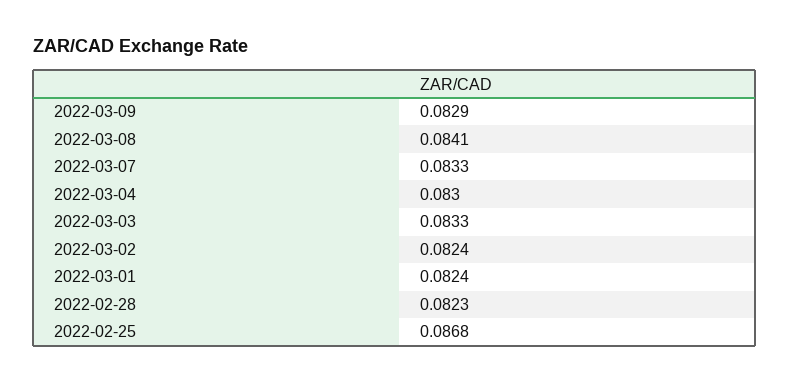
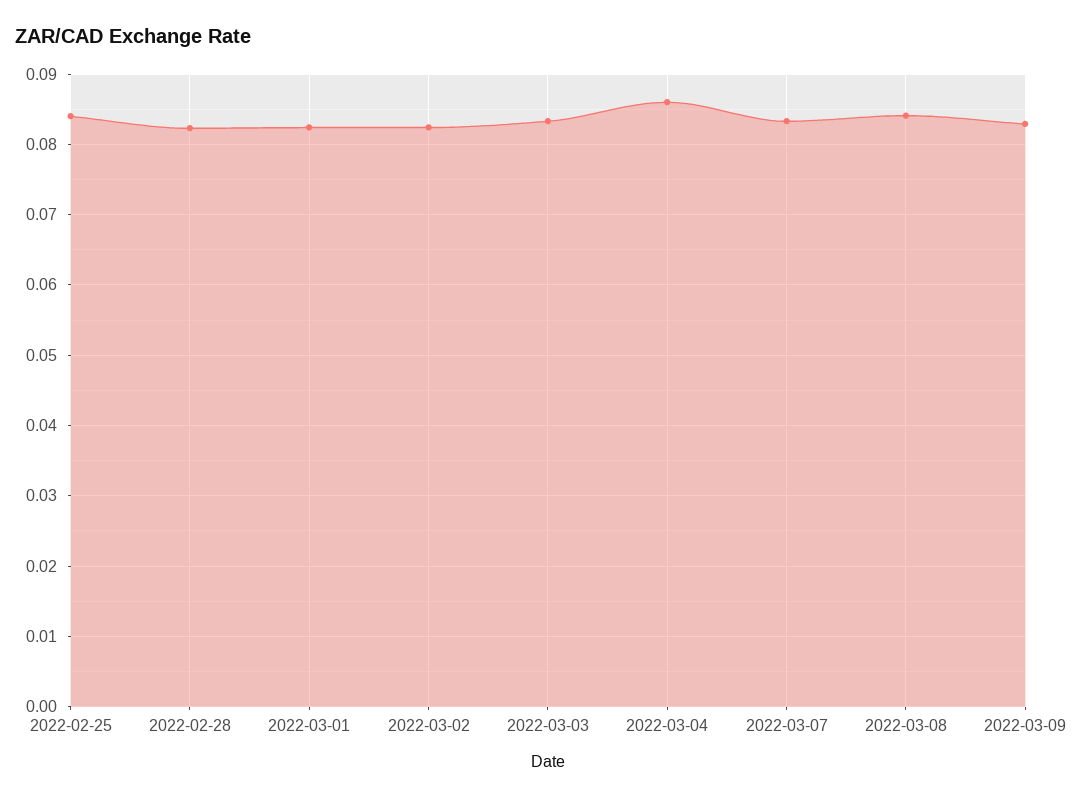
  {
    "2022-03-09": 0.0829,
    "2022-03-08": 0.0841,
    "2022-03-07": 0.0833,
-   "2022-03-04": 0.083,
+   "2022-03-04": 0.086,
    "2022-03-03": 0.0833,
    "2022-03-02": 0.0824,
    "2022-03-01": 0.0824,
    "2022-02-28": 0.0823,
-   "2022-02-25": 0.0868
+   "2022-02-25": 0.084
  }

